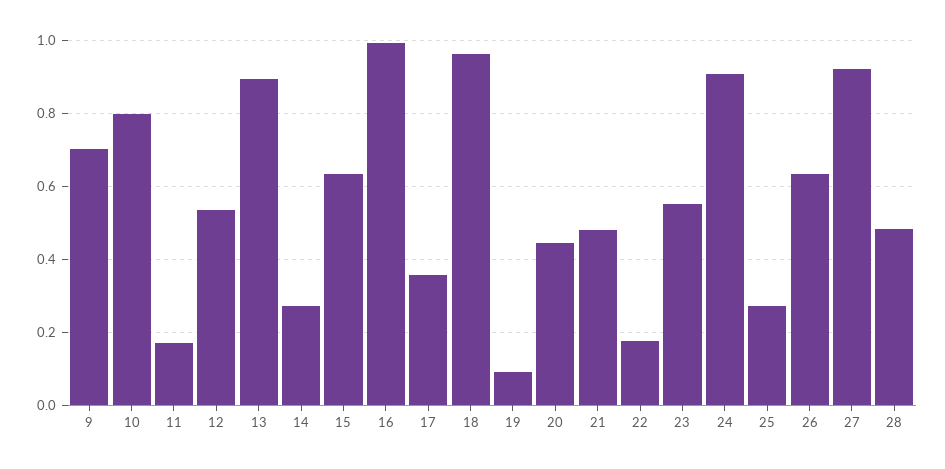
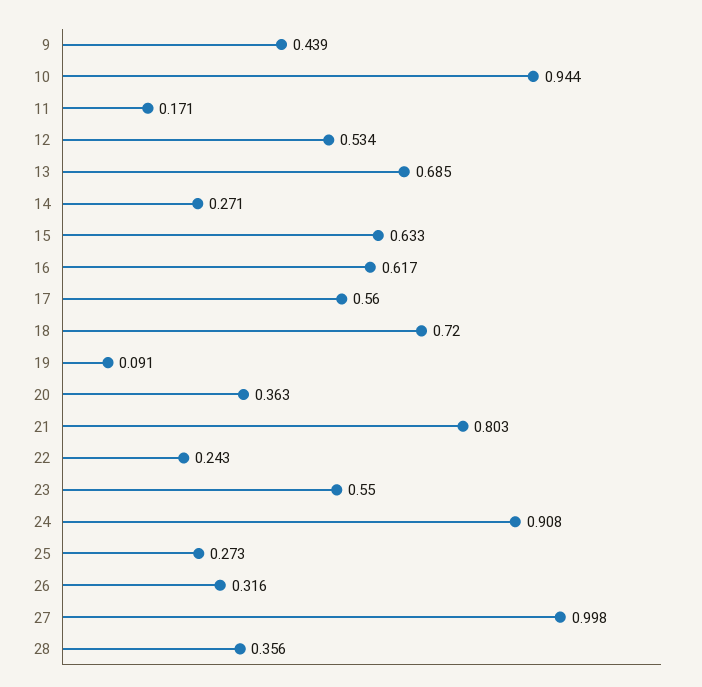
  {
-   "9": 0.7,
+   "9": 0.439,
-   "10": 0.8,
+   "10": 0.944,
    "11": 0.171,
    "12": 0.534,
-   "13": 0.9,
+   "13": 0.685,
    "14": 0.271,
    "15": 0.633,
-   "16": 1,
+   "16": 0.617,
-   "17": 0.36,
+   "17": 0.56,
-   "18": 0.96,
+   "18": 0.72,
    "19": 0.091,
-   "20": 0.44,
+   "20": 0.363,
-   "21": 0.48,
+   "21": 0.803,
-   "22": 0.18,
+   "22": 0.243,
    "23": 0.55,
    "24": 0.908,
    "25": 0.273,
-   "26": 0.64,
+   "26": 0.316,
-   "27": 0.92,
+   "27": 0.998,
-   "28": 0.48
+   "28": 0.356
  }

